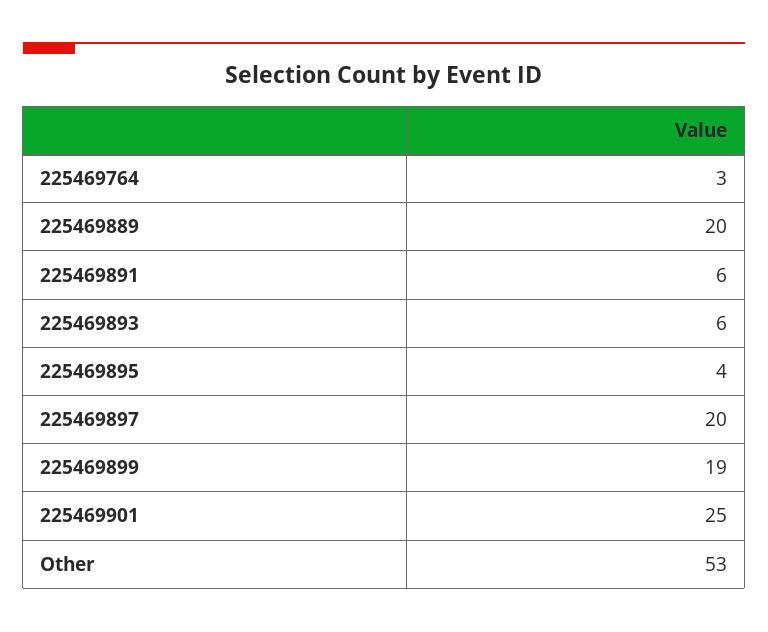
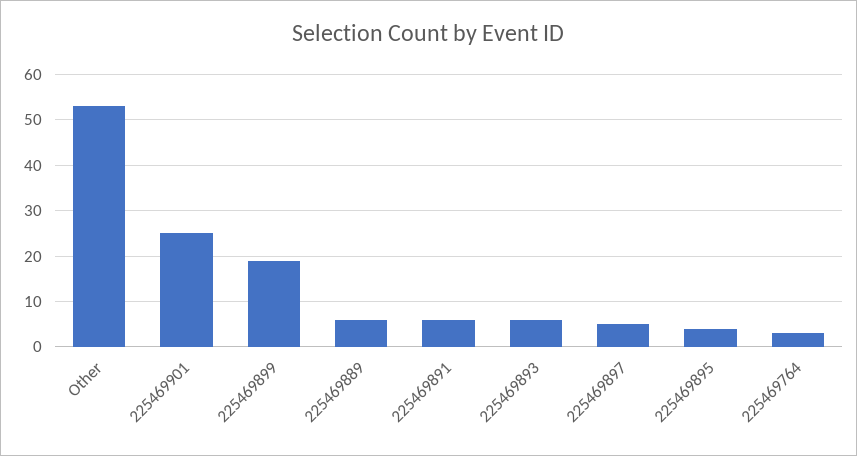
  {
    "225469764": 3,
-   "225469889": 20,
+   "225469889": 5,
    "225469891": 6,
    "225469893": 6,
    "225469895": 4,
-   "225469897": 20,
+   "225469897": 5,
    "225469899": 19,
    "225469901": 25,
    "Other": 53
  }

